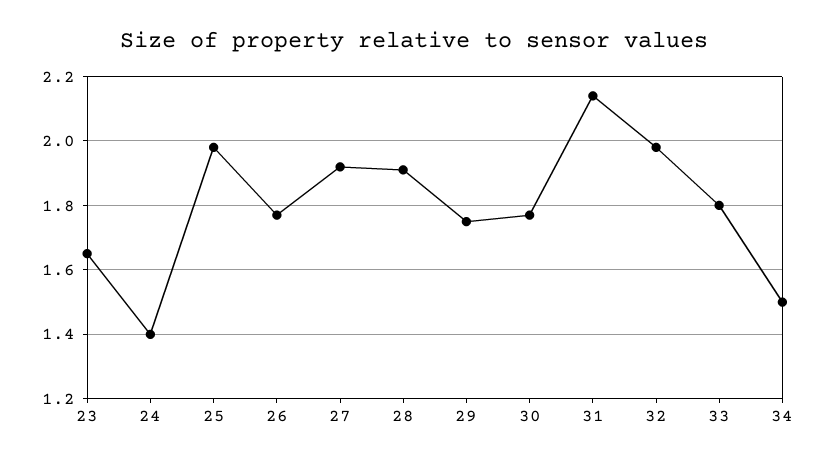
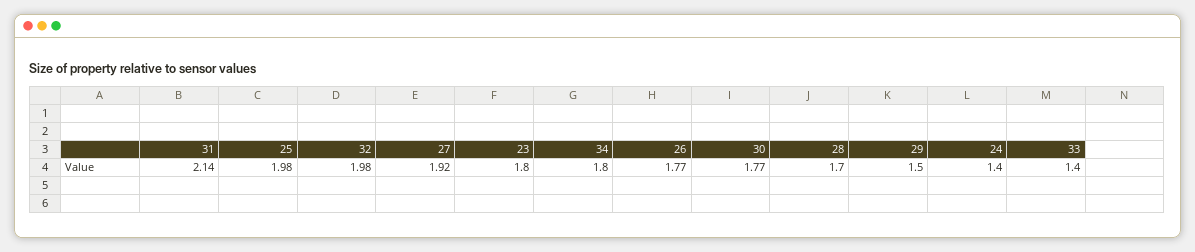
  {
-   "23": 1.65,
+   "23": 1.8,
    "24": 1.4,
    "25": 1.98,
    "26": 1.77,
    "27": 1.92,
-   "28": 1.9,
+   "28": 1.7,
-   "29": 1.75,
+   "29": 1.5,
    "30": 1.77,
    "31": 2.14,
    "32": 1.98,
-   "33": 1.8,
+   "33": 1.4,
-   "34": 1.5
+   "34": 1.8
  }

